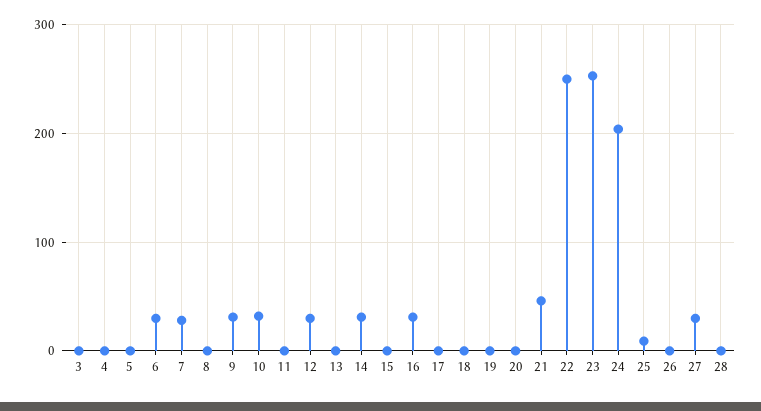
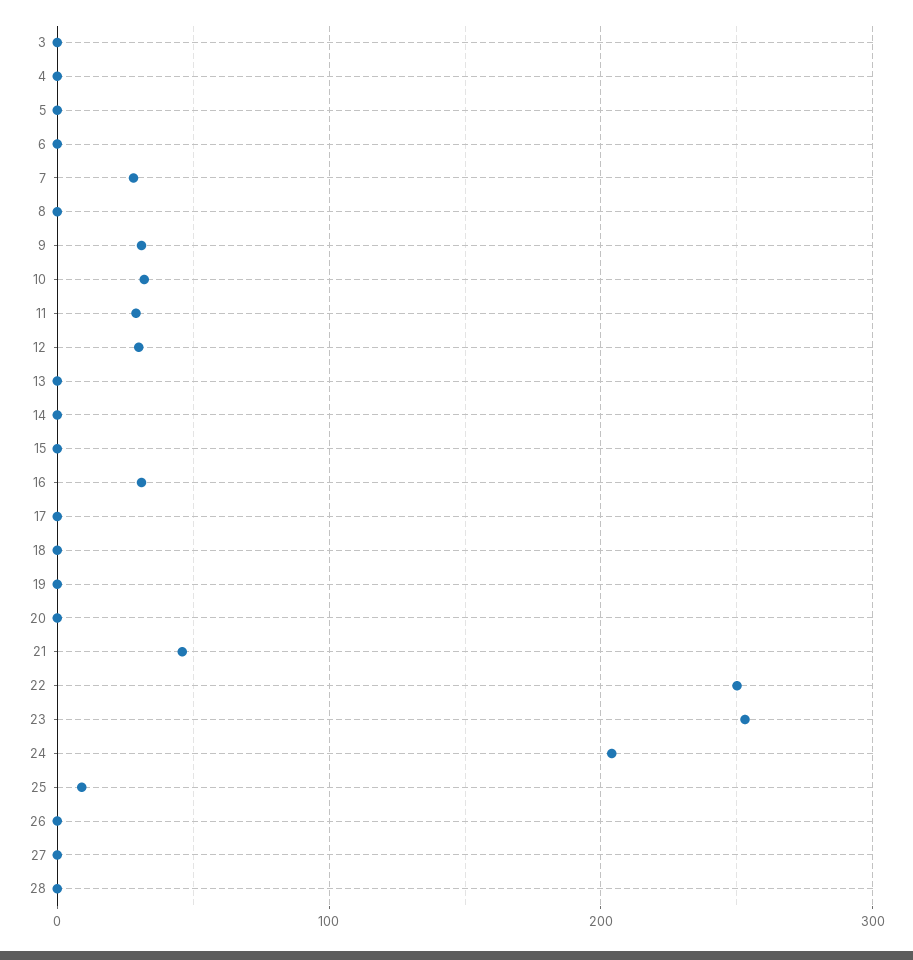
  {
    "3": 0,
    "4": 0,
    "5": 0,
-   "6": 30,
+   "6": 0,
    "7": 30,
    "8": 0,
    "9": 30,
    "10": 30,
-   "11": 0,
+   "11": 30,
    "12": 30,
    "13": 0,
-   "14": 30,
+   "14": 0,
    "15": 0,
    "16": 30,
    "17": 0,
    "18": 0,
    "19": 0,
    "20": 0,
    "21": 50,
    "22": 250,
    "23": 250,
    "24": 200,
    "25": 10,
    "26": 0,
-   "27": 30,
+   "27": 0,
    "28": 0
  }

